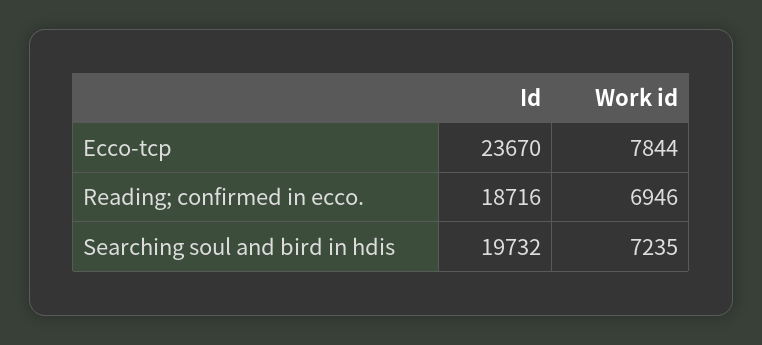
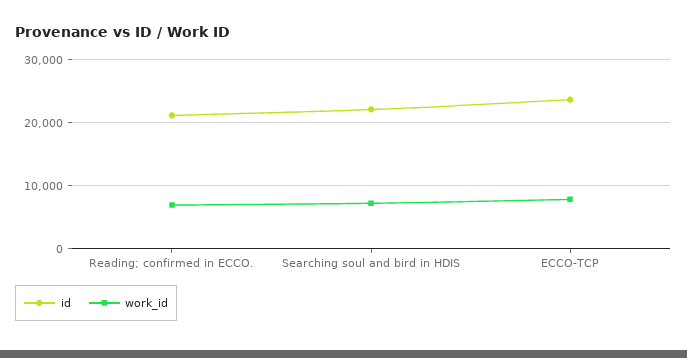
  {
    "Id": {
      "Ecco-tcp": 23670,
-     "Reading; confirmed in ecco.": 18716,
+     "Reading; confirmed in ecco.": 21000,
-     "Searching soul and bird in hdis": 19732
+     "Searching soul and bird in hdis": 22000
    },
    "Work id": {
      "Ecco-tcp": 7844,
      "Reading; confirmed in ecco.": 6946,
      "Searching soul and bird in hdis": 7235
    }
  }

